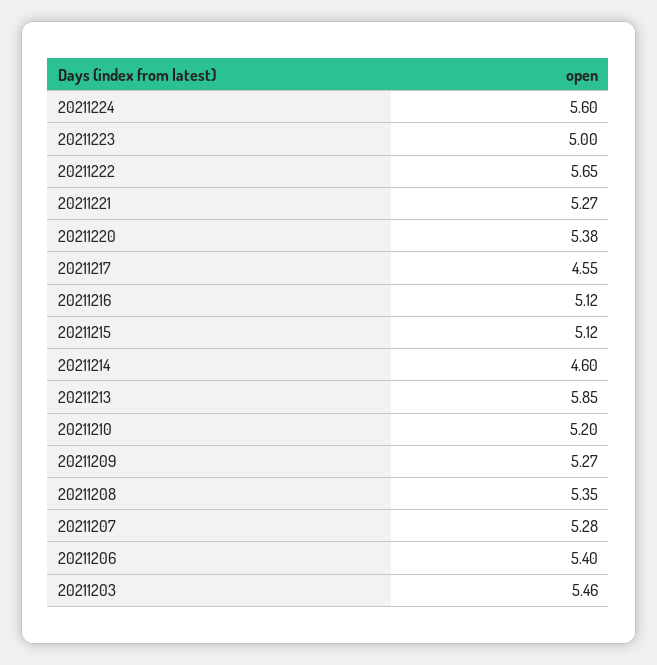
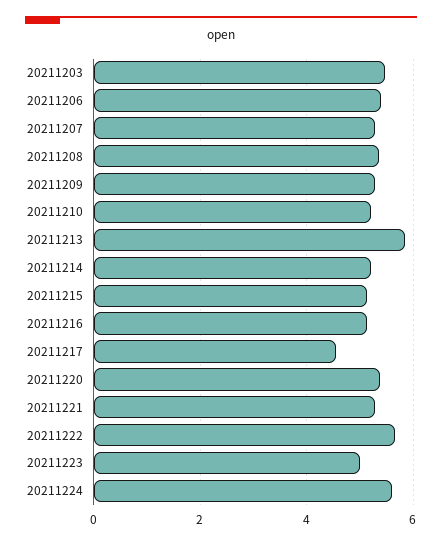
  {
    "20211224": 5.6,
    "20211223": 5,
    "20211222": 5.65,
    "20211221": 5.27,
    "20211220": 5.38,
    "20211217": 4.55,
    "20211216": 5.12,
    "20211215": 5.12,
-   "20211214": 4.6,
+   "20211214": 5.2,
    "20211213": 5.85,
    "20211210": 5.2,
    "20211209": 5.27,
    "20211208": 5.35,
    "20211207": 5.28,
    "20211206": 5.4,
    "20211203": 5.46
  }

